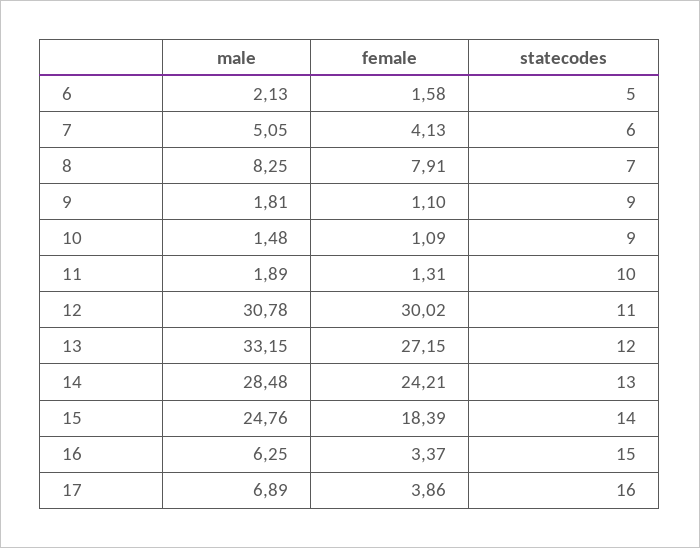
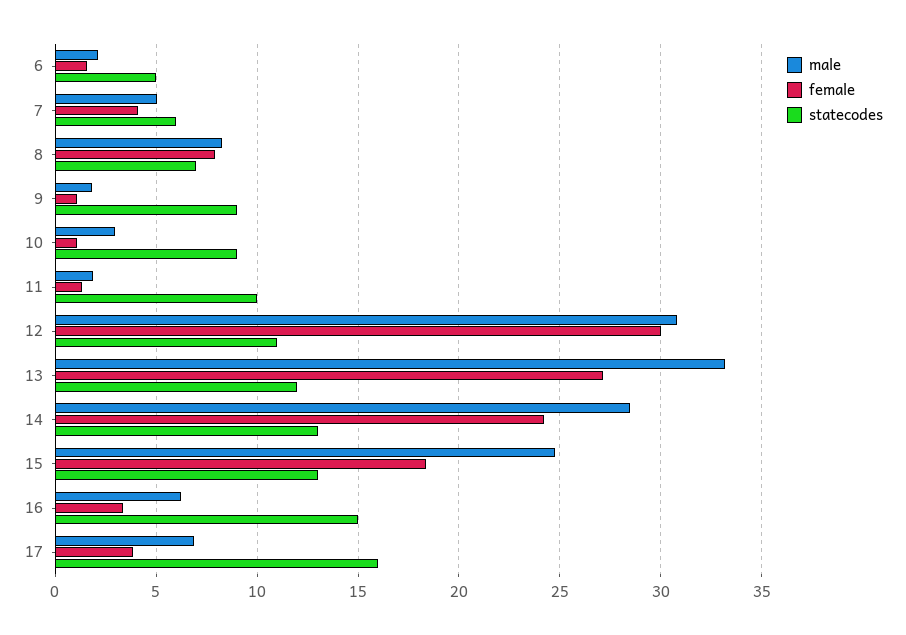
  {
    "male": {
      "6": 2.13,
      "7": 5.05,
      "8": 8.25,
      "9": 1.81,
-     "10": 1.48,
+     "10": 3,
      "11": 1.89,
      "12": 30.78,
      "13": 33.15,
      "14": 28.48,
      "15": 24.76,
      "16": 6.25,
      "17": 6.89
    },
    "female": {
      "6": 1.58,
      "7": 4.13,
      "8": 7.91,
      "9": 1.1,
      "10": 1.09,
      "11": 1.31,
      "12": 30.02,
      "13": 27.15,
      "14": 24.21,
      "15": 18.39,
      "16": 3.37,
      "17": 3.86
    },
    "statecodes": {
      "6": 5,
      "7": 6,
      "8": 7,
      "9": 9,
      "10": 9,
      "11": 10,
      "12": 11,
      "13": 12,
      "14": 13,
-     "15": 14,
+     "15": 13,
      "16": 15,
      "17": 16
    }
  }

